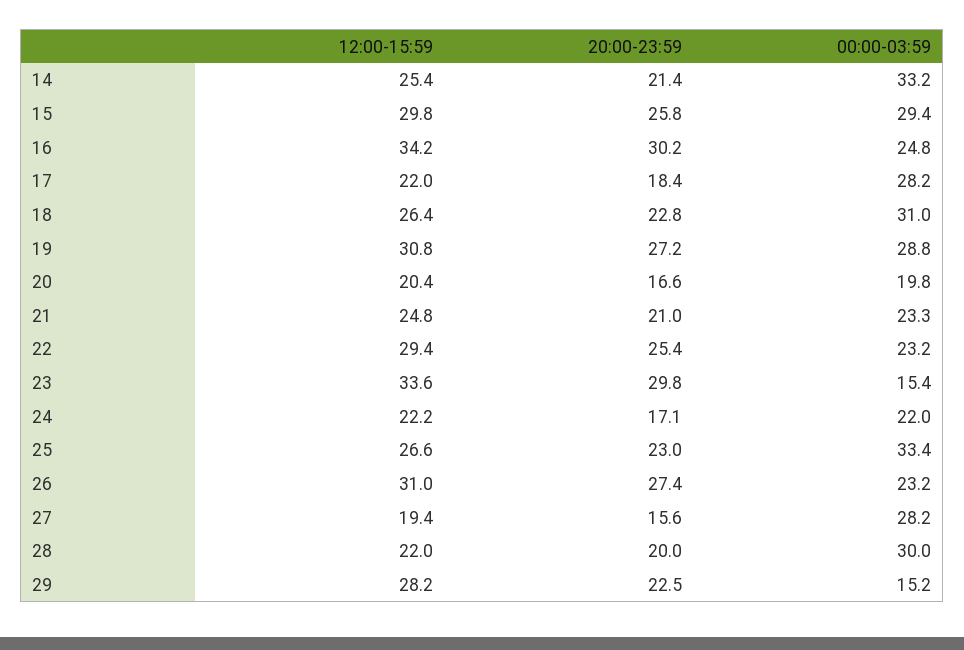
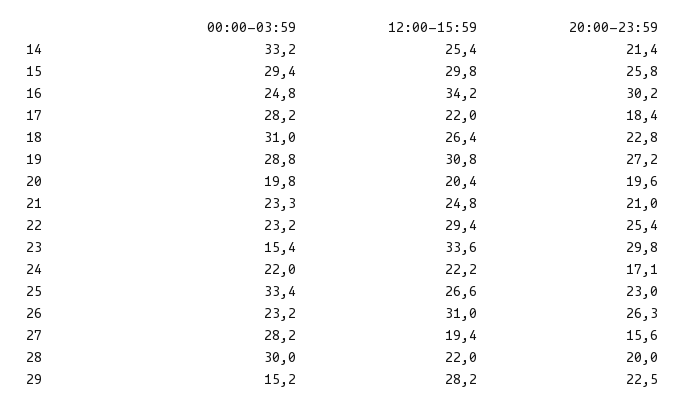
  {
    "12:00-15:59": {
      "14": 25.4,
      "15": 29.8,
      "16": 34.2,
      "17": 22,
      "18": 26.4,
      "19": 30.8,
      "20": 20.4,
      "21": 24.8,
      "22": 29.4,
      "23": 33.6,
      "24": 22.2,
      "25": 26.6,
      "26": 31,
      "27": 19.4,
      "28": 22,
      "29": 28.2
    },
    "20:00-23:59": {
      "14": 21.4,
      "15": 25.8,
      "16": 30.2,
      "17": 18.4,
      "18": 22.8,
      "19": 27.2,
-     "20": 16.6,
+     "20": 19.6,
      "21": 21,
      "22": 25.4,
      "23": 29.8,
      "24": 17.1,
      "25": 23,
-     "26": 27.4,
+     "26": 26.3,
      "27": 15.6,
      "28": 20,
      "29": 22.5
    },
    "00:00-03:59": {
      "14": 33.2,
      "15": 29.4,
      "16": 24.8,
      "17": 28.2,
      "18": 31,
      "19": 28.8,
      "20": 19.8,
      "21": 23.3,
      "22": 23.2,
      "23": 15.4,
      "24": 22,
      "25": 33.4,
      "26": 23.2,
      "27": 28.2,
      "28": 30,
      "29": 15.2
    }
  }

